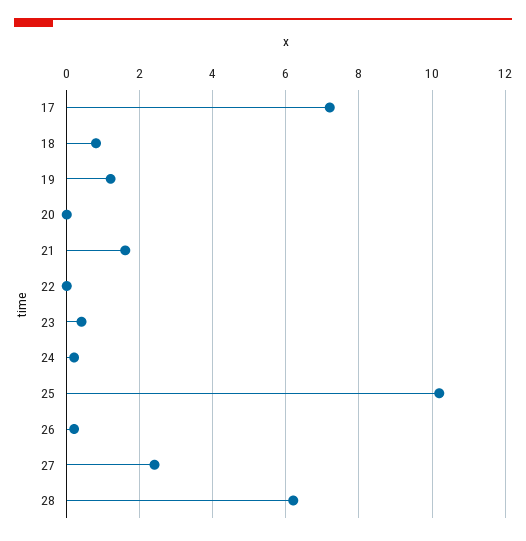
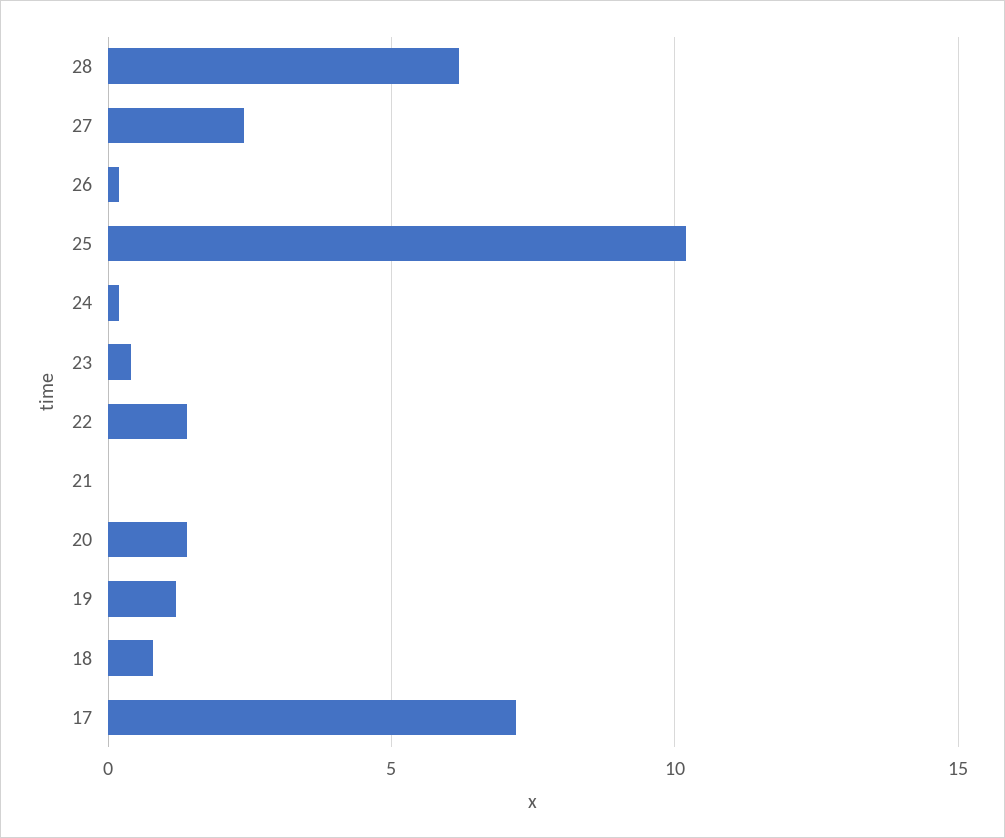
  {
    "17": 7,
    "18": 1,
    "19": 1,
-   "20": 0,
+   "20": 1.5,
-   "21": 1.5,
+   "21": 0,
-   "22": 0,
+   "22": 1.5,
    "23": 0.5,
    "24": 0,
    "25": 10,
    "26": 0,
    "27": 2.5,
    "28": 6
  }

